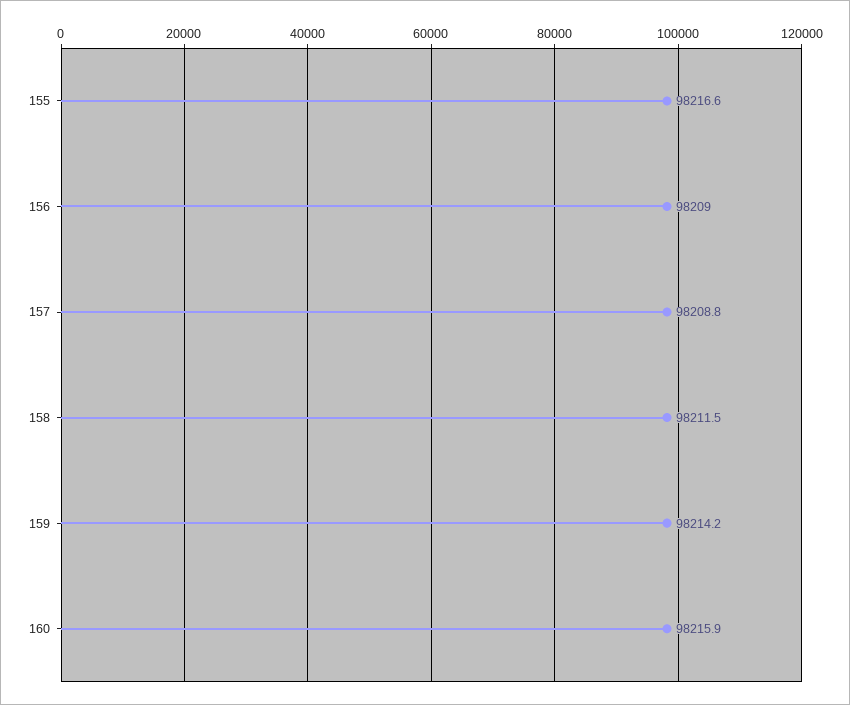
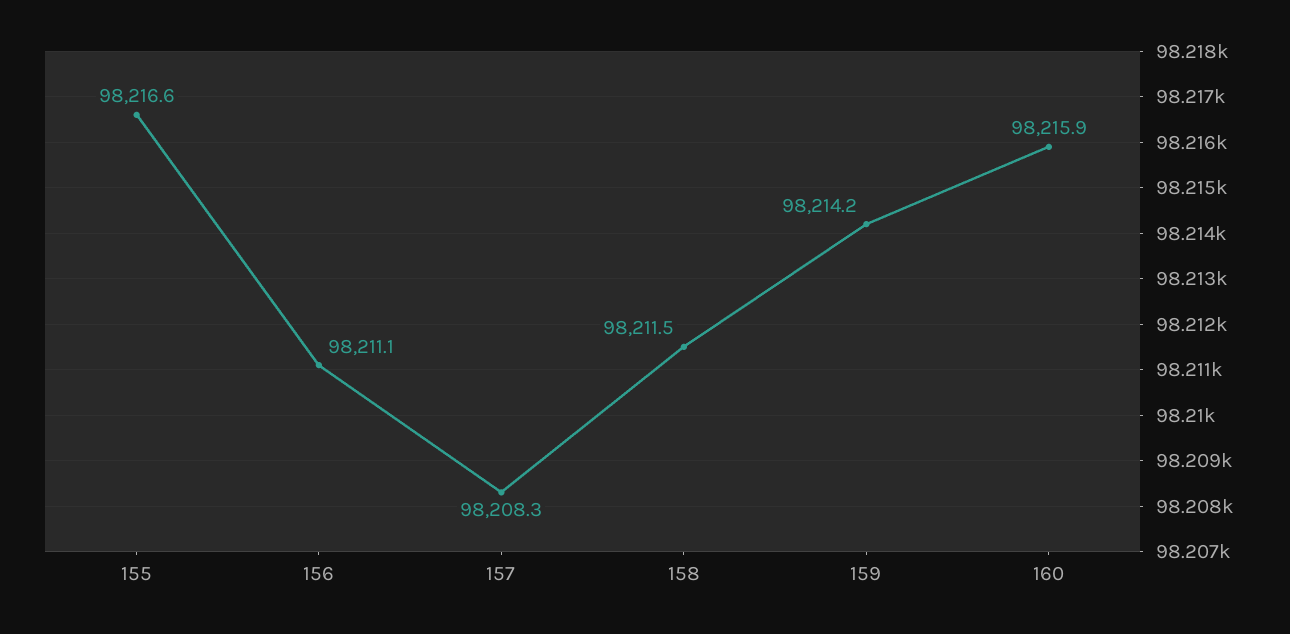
  {
    "155": 98216.6,
-   "156": 98209,
+   "156": 98211.1,
-   "157": 98208.8,
+   "157": 98208.3,
    "158": 98211.5,
    "159": 98214.2,
    "160": 98215.9
  }

